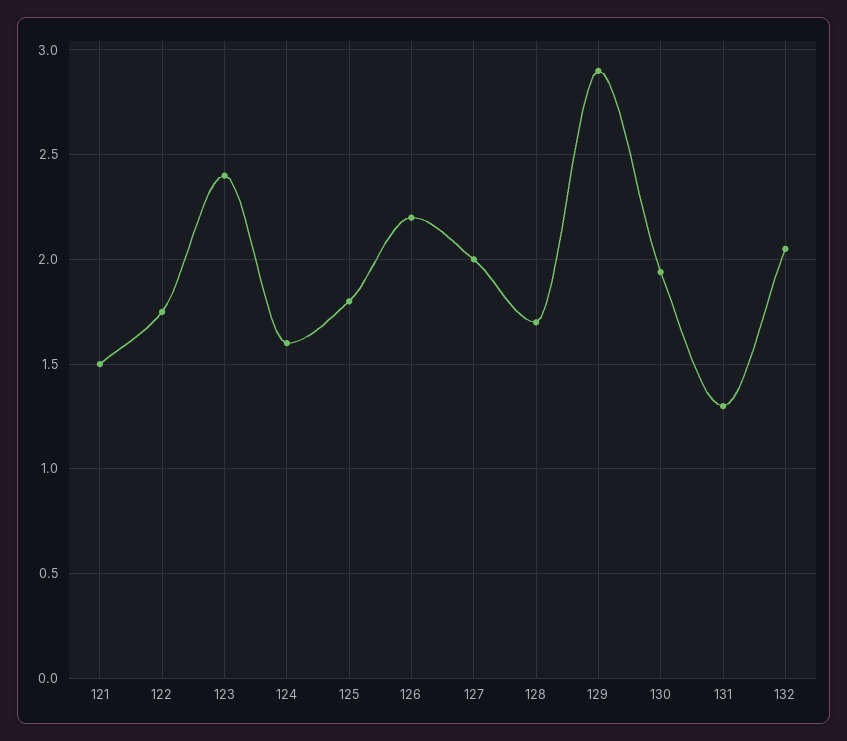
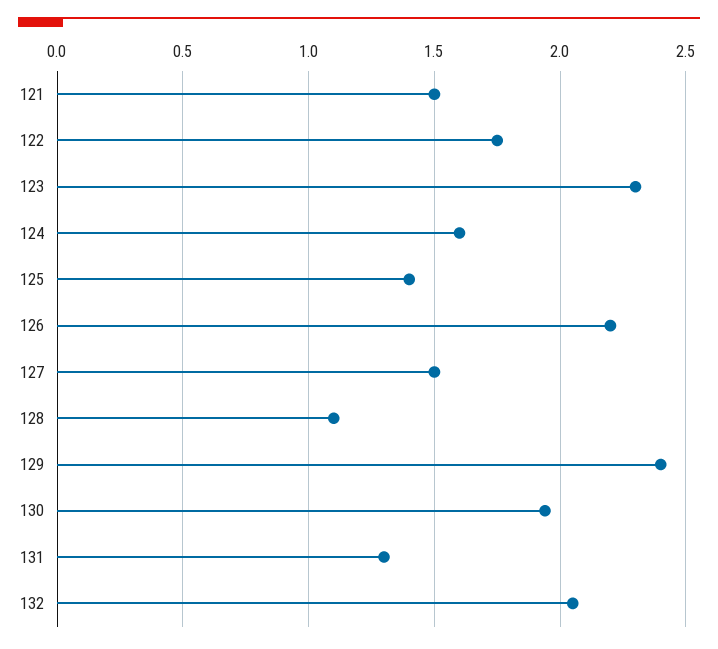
  {
    "121": 1.5,
    "122": 1.75,
-   "123": 2.4,
+   "123": 2.3,
    "124": 1.6,
-   "125": 1.8,
+   "125": 1.4,
    "126": 2.2,
-   "127": 2,
+   "127": 1.5,
-   "128": 1.7,
+   "128": 1.1,
-   "129": 2.9,
+   "129": 2.4,
    "130": 1.95,
    "131": 1.3,
    "132": 2.05
  }

